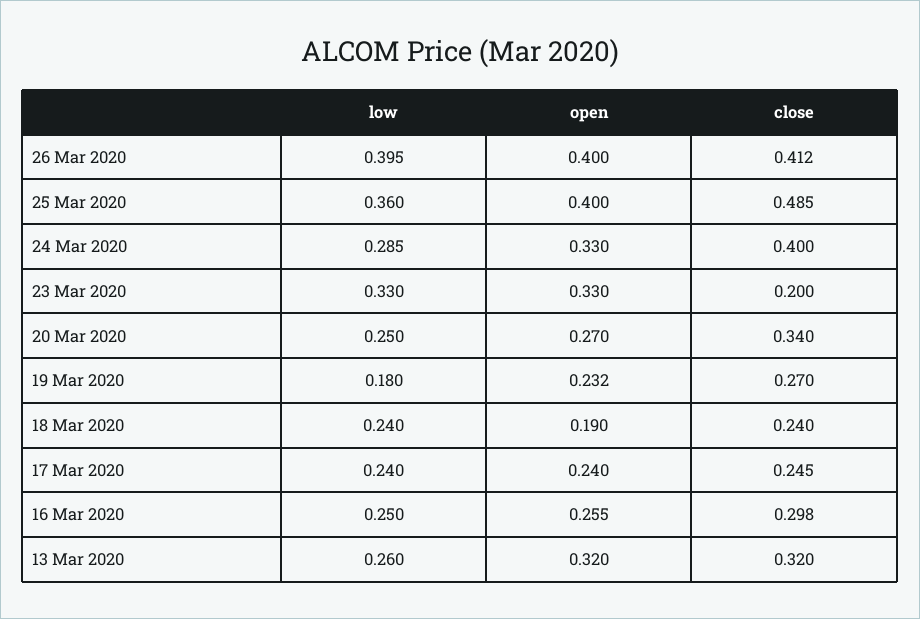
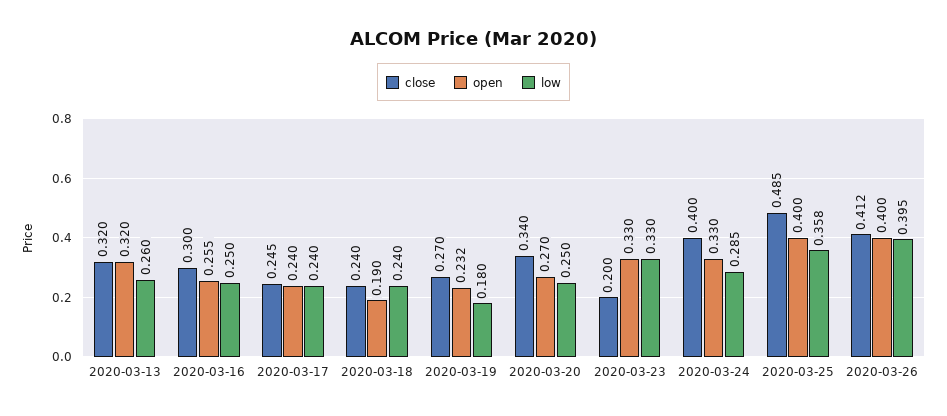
  {
    "low": {
      "26 Mar 2020": 0.395,
-     "25 Mar 2020": 0.36,
+     "25 Mar 2020": 0.358,
      "24 Mar 2020": 0.285,
      "23 Mar 2020": 0.33,
      "20 Mar 2020": 0.25,
      "19 Mar 2020": 0.18,
      "18 Mar 2020": 0.24,
      "17 Mar 2020": 0.24,
      "16 Mar 2020": 0.25,
      "13 Mar 2020": 0.26
    },
    "open": {
      "26 Mar 2020": 0.4,
      "25 Mar 2020": 0.4,
      "24 Mar 2020": 0.33,
      "23 Mar 2020": 0.33,
      "20 Mar 2020": 0.27,
      "19 Mar 2020": 0.232,
      "18 Mar 2020": 0.19,
      "17 Mar 2020": 0.24,
      "16 Mar 2020": 0.255,
      "13 Mar 2020": 0.32
    },
    "close": {
      "26 Mar 2020": 0.412,
      "25 Mar 2020": 0.485,
      "24 Mar 2020": 0.4,
      "23 Mar 2020": 0.2,
      "20 Mar 2020": 0.34,
      "19 Mar 2020": 0.27,
      "18 Mar 2020": 0.24,
      "17 Mar 2020": 0.245,
-     "16 Mar 2020": 0.298,
+     "16 Mar 2020": 0.3,
      "13 Mar 2020": 0.32
    }
  }

